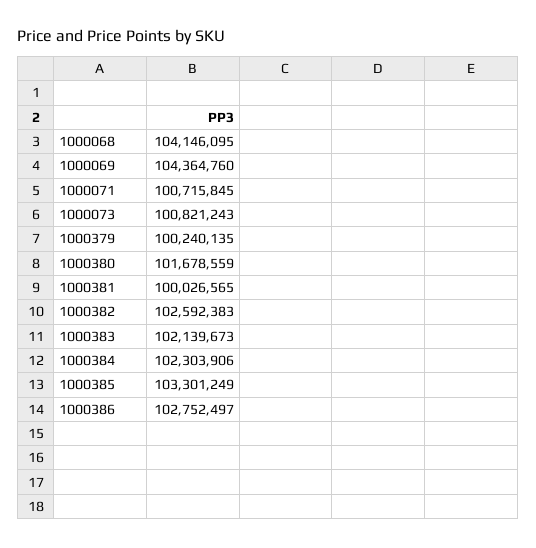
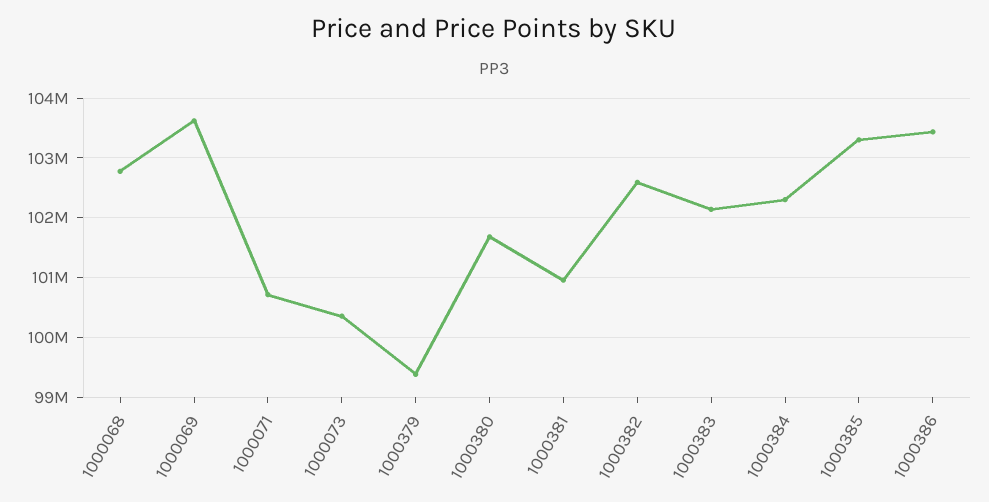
  {
-   "1000068": 104146095,
+   "1000068": 102800000,
-   "1000069": 104364760,
+   "1000069": 103600000,
    "1000071": 100715845,
-   "1000073": 100821243,
+   "1000073": 100400000,
-   "1000379": 100240135,
+   "1000379": 99400000,
    "1000380": 101678559,
-   "1000381": 100026565,
+   "1000381": 101000000,
    "1000382": 102592383,
    "1000383": 102139673,
    "1000384": 102303906,
    "1000385": 103301249,
-   "1000386": 102752497
+   "1000386": 103400000
  }

